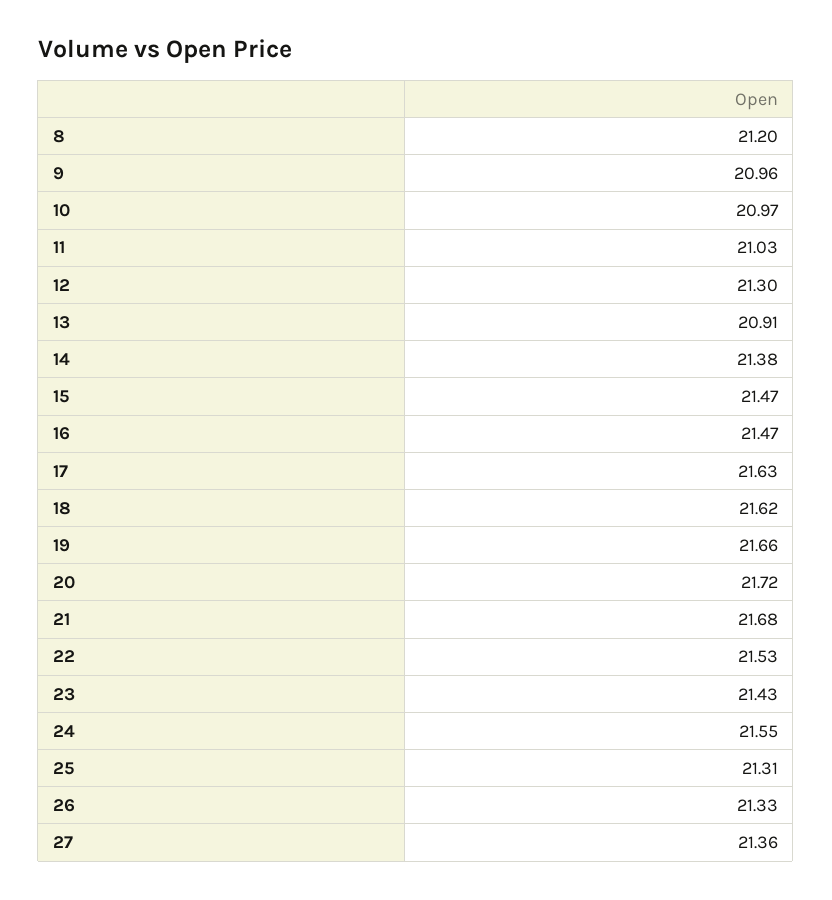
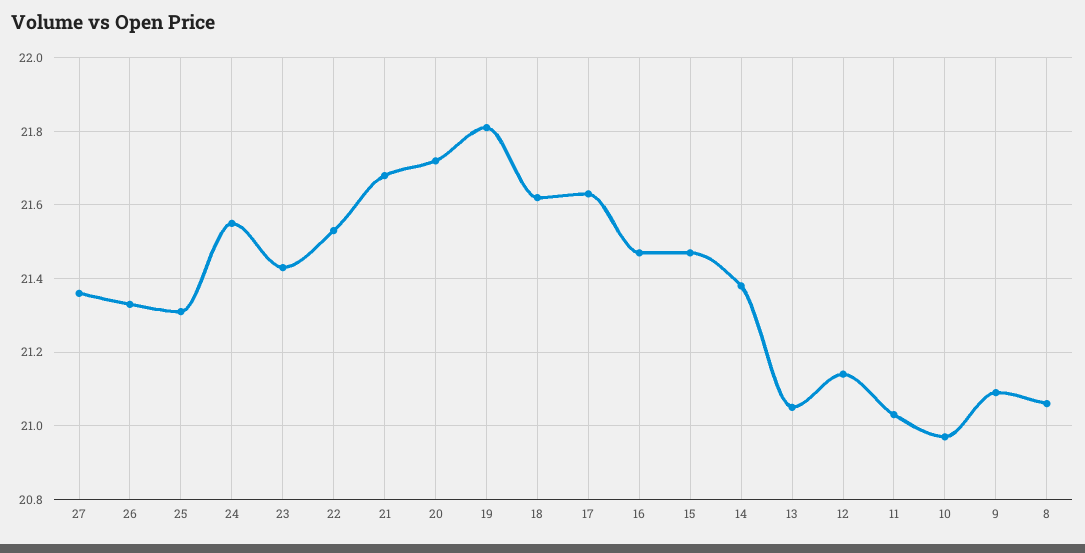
  {
-   "8": 21.2,
+   "8": 21.05,
-   "9": 20.96,
+   "9": 21.1,
    "10": 20.97,
    "11": 21.03,
-   "12": 21.3,
+   "12": 21.15,
-   "13": 20.91,
+   "13": 21.05,
    "14": 21.38,
    "15": 21.47,
    "16": 21.47,
    "17": 21.63,
    "18": 21.62,
-   "19": 21.66,
+   "19": 21.8,
    "20": 21.72,
    "21": 21.68,
    "22": 21.53,
    "23": 21.43,
    "24": 21.55,
    "25": 21.31,
    "26": 21.33,
    "27": 21.36
  }

